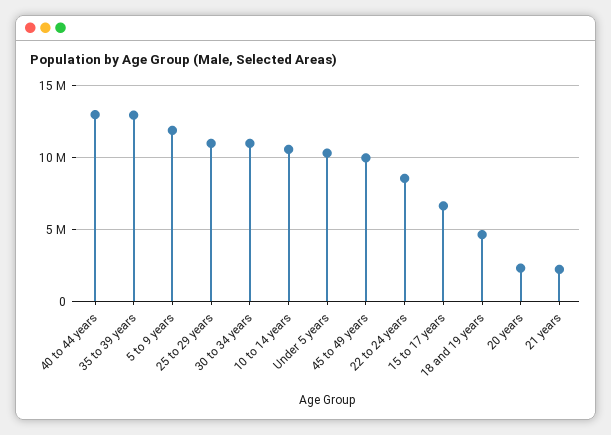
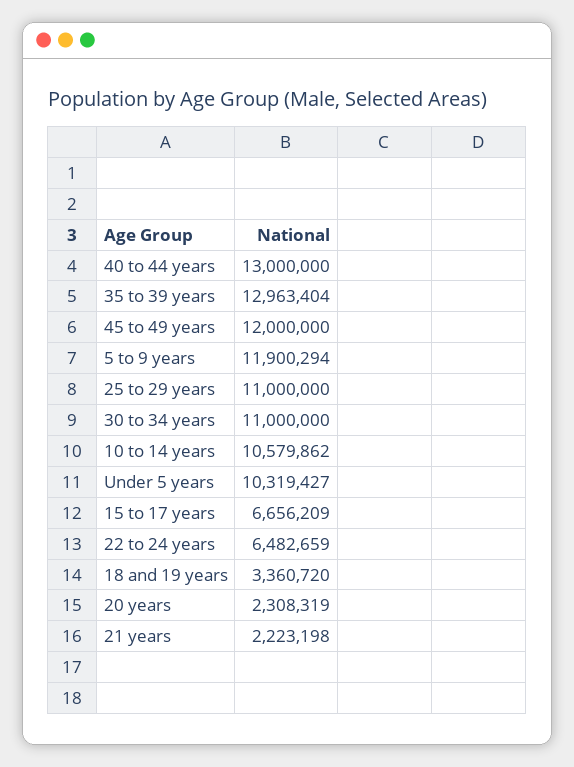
  {
    "40 to 44 years": 13000000,
    "35 to 39 years": 12963404,
    "5 to 9 years": 11900294,
    "25 to 29 years": 11000000,
    "30 to 34 years": 11000000,
    "10 to 14 years": 10579862,
    "Under 5 years": 10319427,
-   "45 to 49 years": 10000000,
+   "45 to 49 years": 12000000,
-   "22 to 24 years": 8500000,
+   "22 to 24 years": 6482659,
    "15 to 17 years": 6656209,
-   "18 and 19 years": 4500000,
+   "18 and 19 years": 3360720,
    "20 years": 2308319,
    "21 years": 2223198
  }

